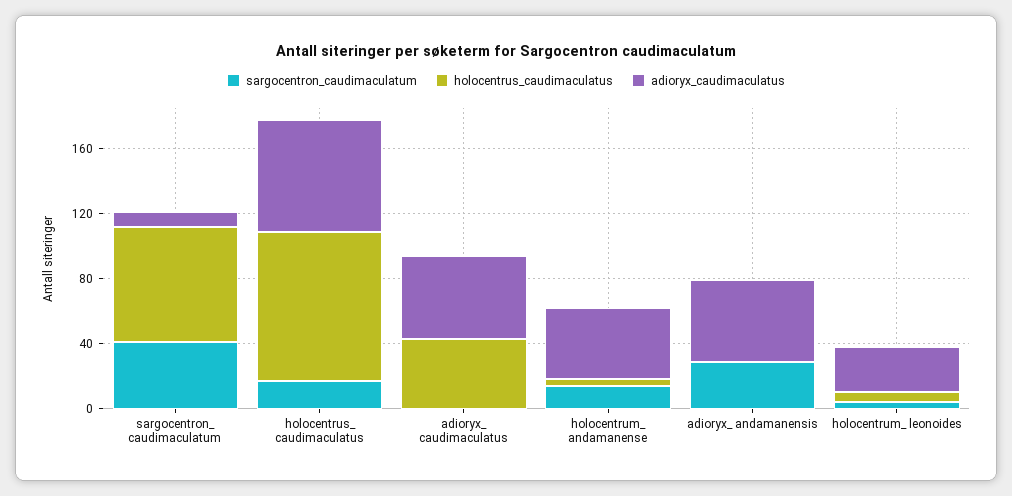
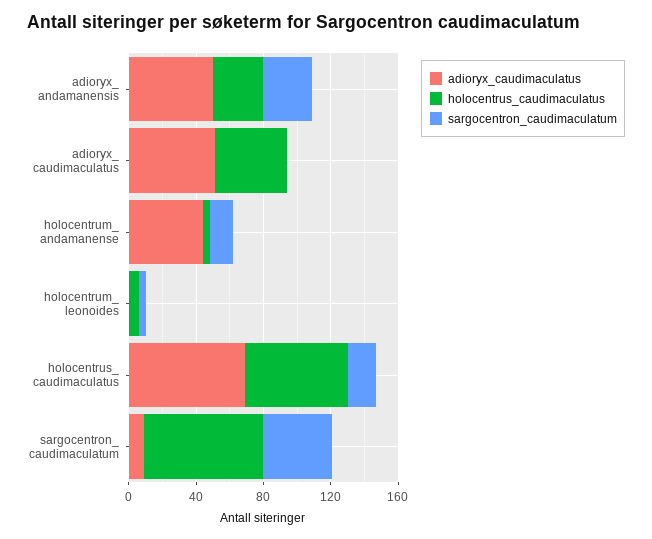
  {
    "sargocentron_caudimaculatum": {
      "sargocentron_ caudimaculatum": 40,
      "holocentrus_ caudimaculatus": 20,
      "adioryx_ caudimaculatus": 0,
      "holocentrum_ andamanense": 10,
      "adioryx_ andamanensis": 30,
      "holocentrum_ leonoides": 0
    },
    "holocentrus_caudimaculatus": {
      "sargocentron_ caudimaculatum": 70,
-     "holocentrus_ caudimaculatus": 90,
+     "holocentrus_ caudimaculatus": 60,
      "adioryx_ caudimaculatus": 40,
      "holocentrum_ andamanense": 0,
-     "adioryx_ andamanensis": 0,
+     "adioryx_ andamanensis": 30,
      "holocentrum_ leonoides": 10
    },
    "adioryx_caudimaculatus": {
      "sargocentron_ caudimaculatum": 10,
      "holocentrus_ caudimaculatus": 70,
      "adioryx_ caudimaculatus": 50,
      "holocentrum_ andamanense": 40,
      "adioryx_ andamanensis": 50,
-     "holocentrum_ leonoides": 30
+     "holocentrum_ leonoides": 0
    }
  }

